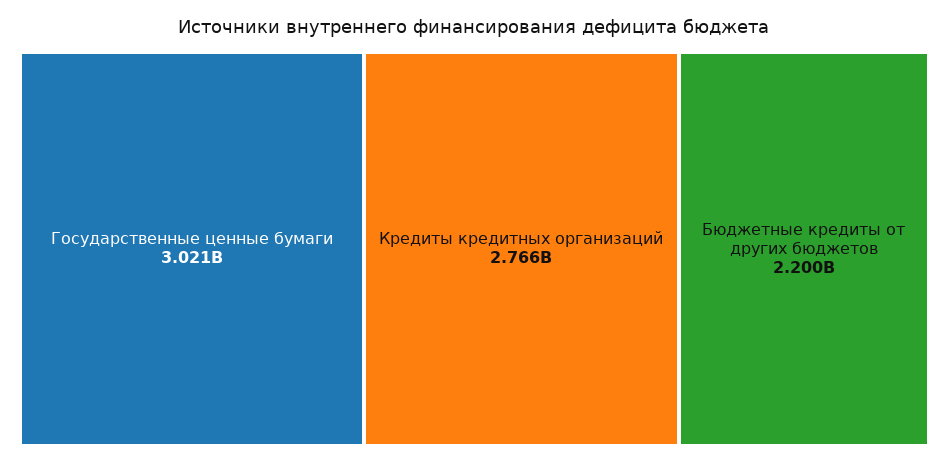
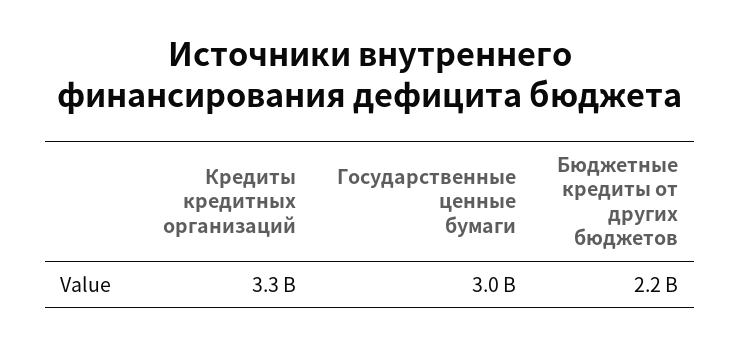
  {
    "Государственные ценные бумаги": 3021000000,
-   "Кредиты кредитных организаций": 2766000000,
+   "Кредиты кредитных организаций": 3300000000,
    "Бюджетные кредиты от других бюджетов": 2200000000
  }

